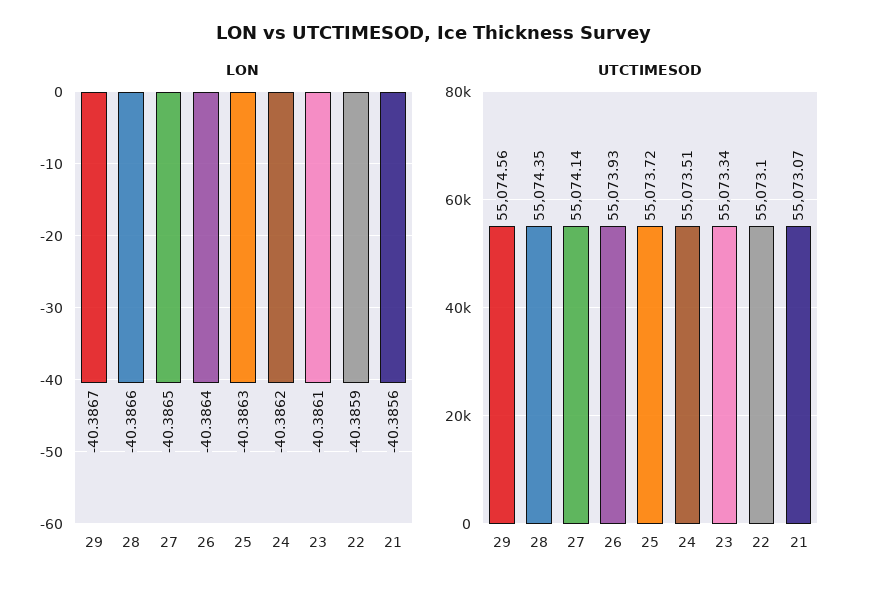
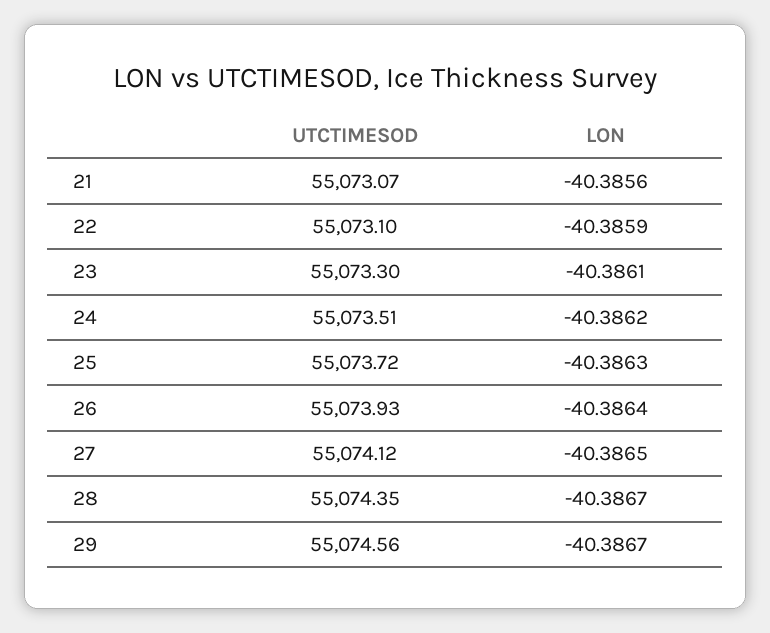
  {
    "LON": {
      "29": -40.3867,
-     "28": -40.3866,
+     "28": -40.3867,
      "27": -40.3865,
      "26": -40.3864,
      "25": -40.3863,
      "24": -40.3862,
      "23": -40.3861,
      "22": -40.3859,
      "21": -40.3856
    },
    "UTCTIMESOD": {
      "29": 55074.56,
      "28": 55074.35,
-     "27": 55074.14,
+     "27": 55074.12,
      "26": 55073.93,
      "25": 55073.72,
      "24": 55073.51,
-     "23": 55073.34,
+     "23": 55073.3,
      "22": 55073.1,
      "21": 55073.07
    }
  }

